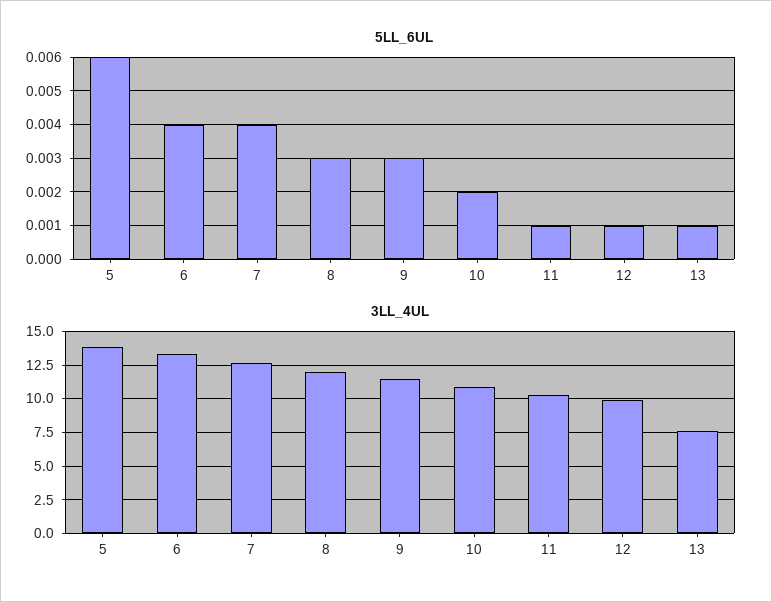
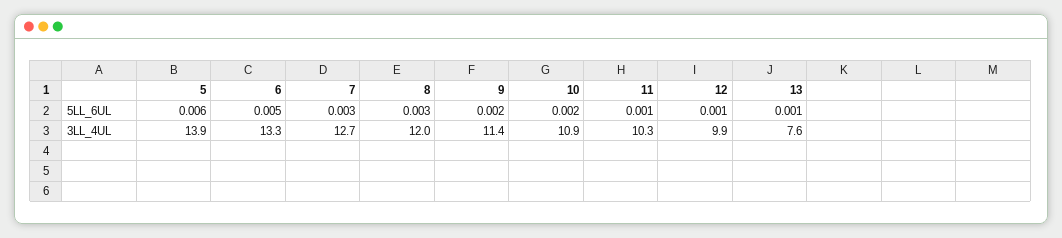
  {
    "5LL_6UL": {
      "5": 0.006,
-     "6": 0.004,
+     "6": 0.005,
-     "7": 0.004,
+     "7": 0.003,
      "8": 0.003,
-     "9": 0.003,
+     "9": 0.002,
      "10": 0.002,
      "11": 0.001,
      "12": 0.001,
      "13": 0.001
    },
    "3LL_4UL": {
      "5": 13.9,
      "6": 13.3,
      "7": 12.7,
      "8": 12,
      "9": 11.4,
      "10": 10.9,
      "11": 10.3,
      "12": 9.9,
      "13": 7.6
    }
  }

